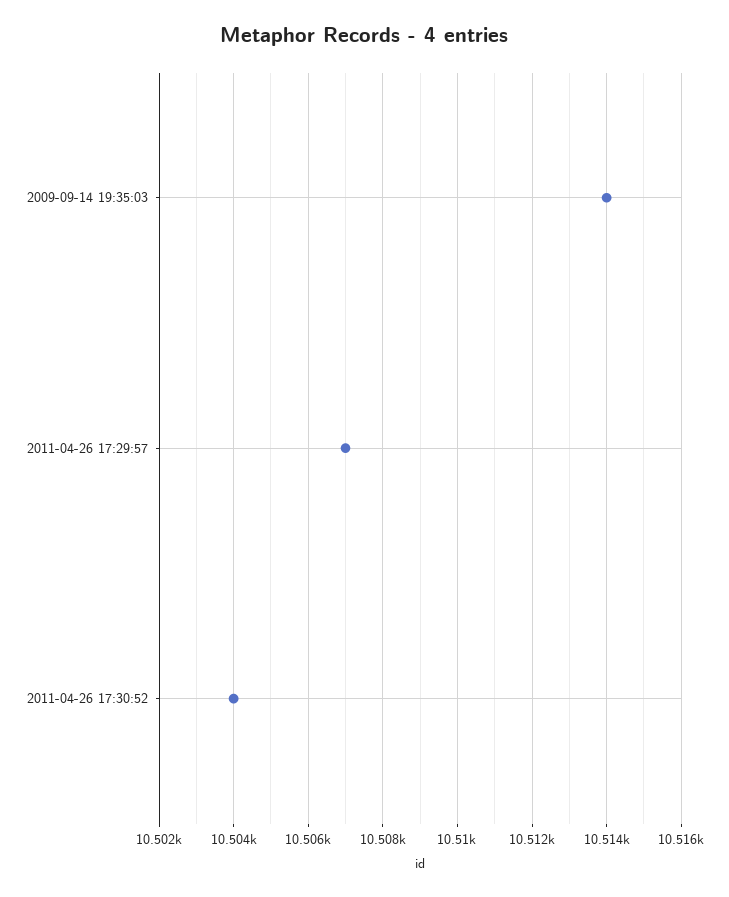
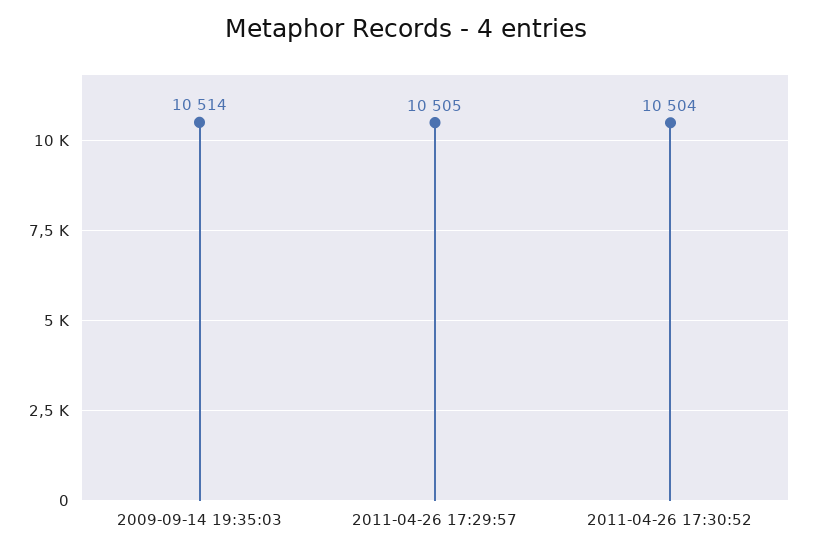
  {
    "2009-09-14 19:35:03": 10514,
-   "2011-04-26 17:29:57": 10507,
+   "2011-04-26 17:29:57": 10505,
    "2011-04-26 17:30:52": 10504
  }

